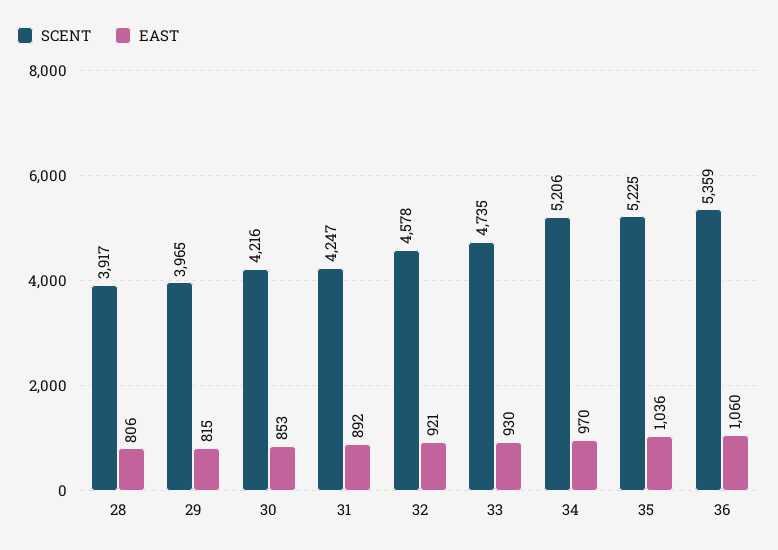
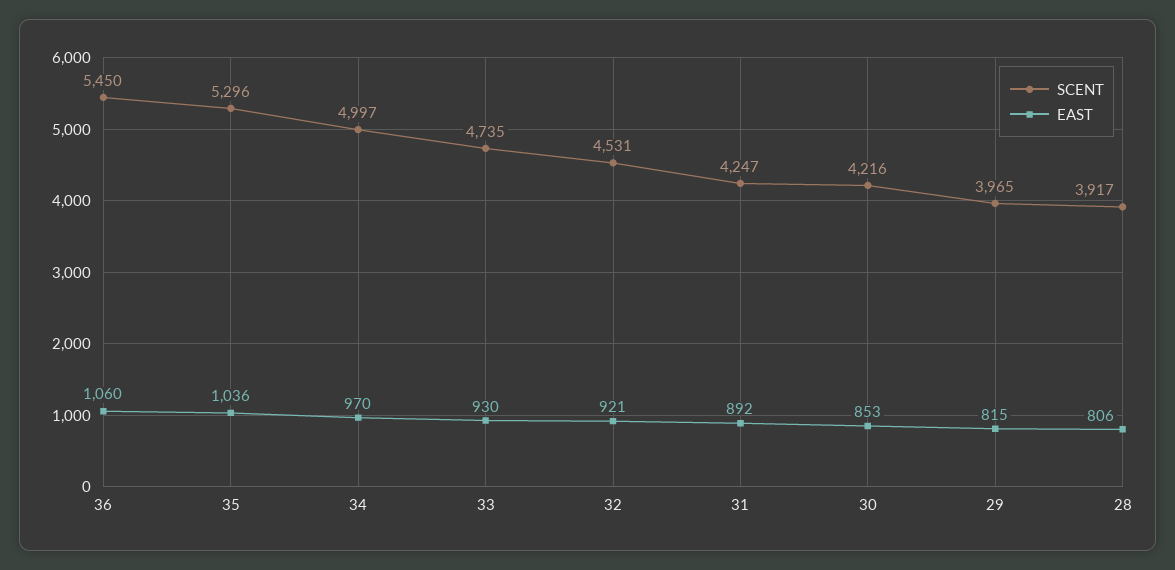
  {
    "SCENT": {
      "28": 3917,
      "29": 3965,
      "30": 4216,
      "31": 4247,
-     "32": 4578,
+     "32": 4531,
      "33": 4735,
-     "34": 5206,
+     "34": 4997,
-     "35": 5225,
+     "35": 5296,
-     "36": 5359
+     "36": 5450
    },
    "EAST": {
      "28": 806,
      "29": 815,
      "30": 853,
      "31": 892,
      "32": 921,
      "33": 930,
      "34": 970,
      "35": 1036,
      "36": 1060
    }
  }

